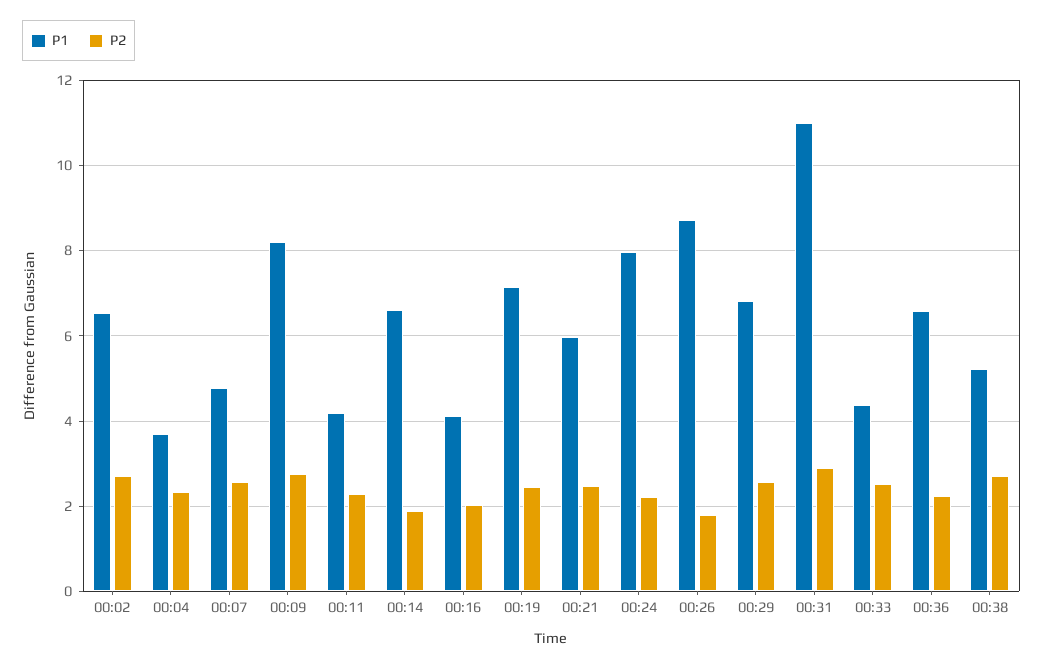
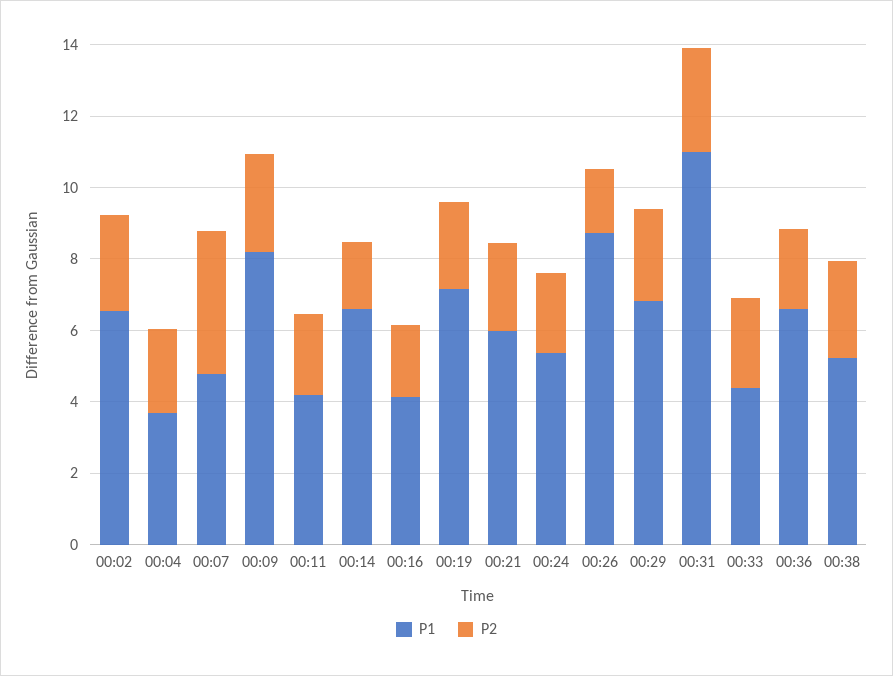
  {
    "P1": {
      "00:02": 6.6,
      "00:04": 3.8,
      "00:07": 4.8,
      "00:09": 8.2,
      "00:11": 4.2,
      "00:14": 6.6,
      "00:16": 4.2,
      "00:19": 7.2,
      "00:21": 6,
-     "00:24": 8,
+     "00:24": 5.5,
      "00:26": 8.8,
      "00:29": 6.8,
      "00:31": 11,
      "00:33": 4.4,
      "00:36": 6.6,
      "00:38": 5.2
    },
    "P2": {
      "00:02": 2.8,
      "00:04": 2.4,
-     "00:07": 2.6,
+     "00:07": 4,
      "00:09": 2.8,
      "00:11": 2.2,
      "00:14": 1.8,
      "00:16": 2,
      "00:19": 2.4,
      "00:21": 2.4,
      "00:24": 2.2,
      "00:26": 1.8,
      "00:29": 2.6,
      "00:31": 3,
      "00:33": 2.6,
      "00:36": 2.2,
      "00:38": 2.8
    }
  }

